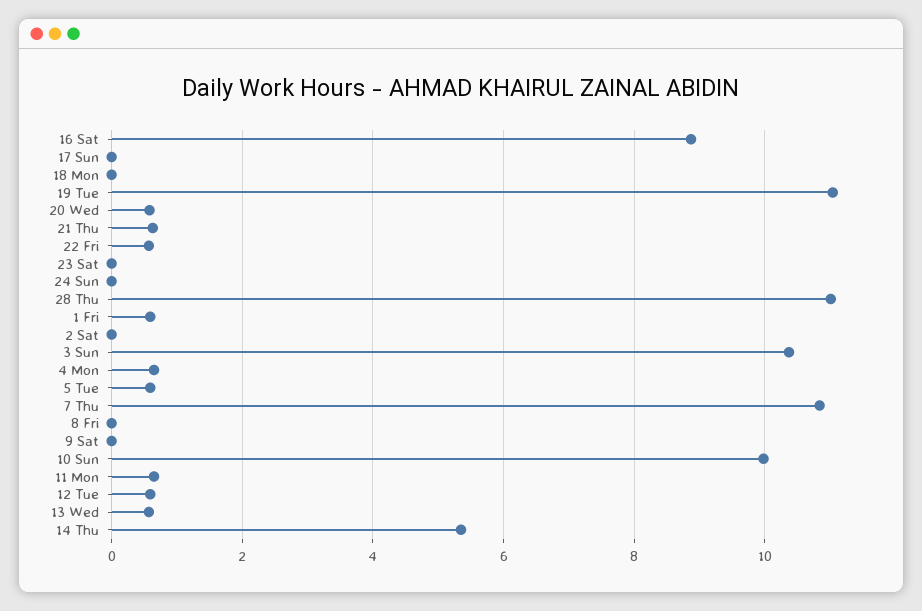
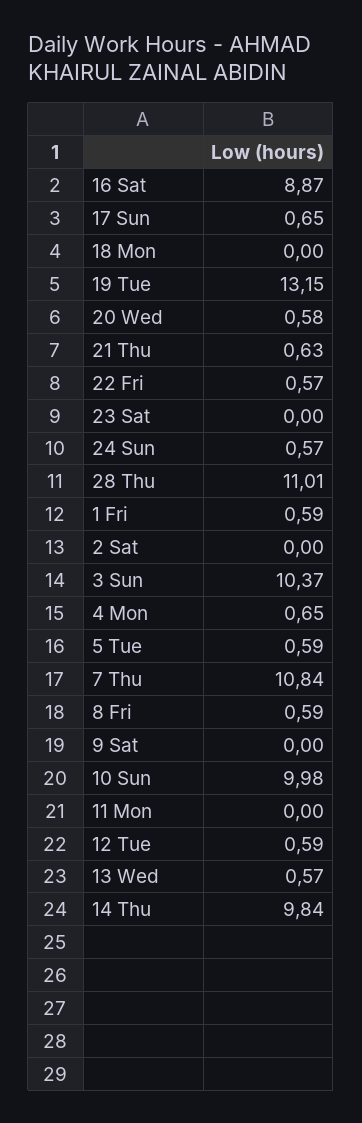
  {
    "16 Sat": 8.87,
-   "17 Sun": 0,
+   "17 Sun": 0.65,
    "18 Mon": 0,
-   "19 Tue": 11,
+   "19 Tue": 13.15,
    "20 Wed": 0.58,
    "21 Thu": 0.63,
    "22 Fri": 0.57,
    "23 Sat": 0,
-   "24 Sun": 0,
+   "24 Sun": 0.57,
    "28 Thu": 11.01,
    "1 Fri": 0.59,
    "2 Sat": 0,
    "3 Sun": 10.37,
    "4 Mon": 0.65,
    "5 Tue": 0.59,
    "7 Thu": 10.84,
-   "8 Fri": 0,
+   "8 Fri": 0.59,
    "9 Sat": 0,
    "10 Sun": 9.98,
-   "11 Mon": 0.6,
+   "11 Mon": 0,
    "12 Tue": 0.59,
    "13 Wed": 0.57,
-   "14 Thu": 5.4
+   "14 Thu": 9.84
  }

